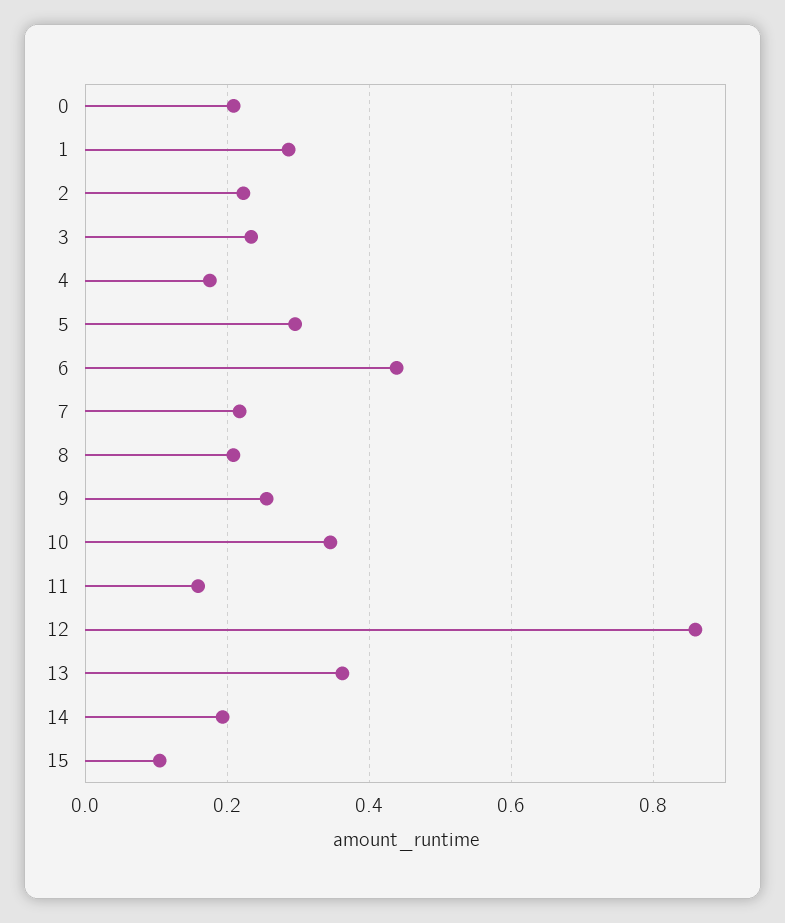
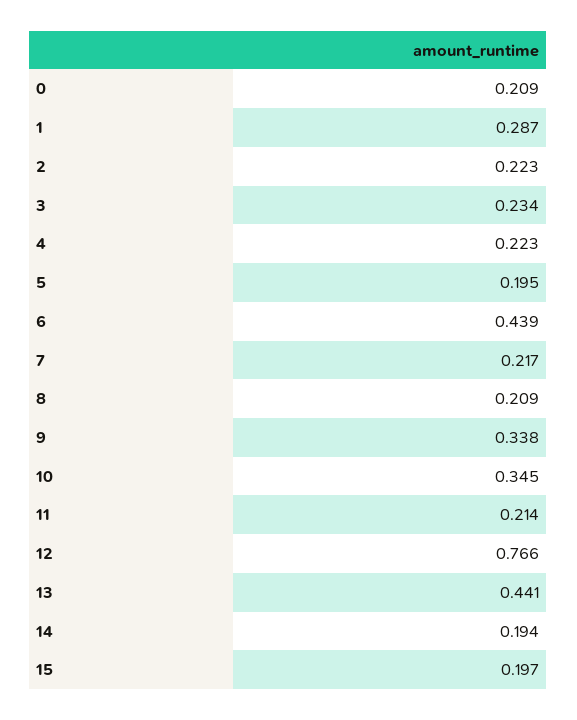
  {
    "0": 0.209,
    "1": 0.287,
    "2": 0.223,
    "3": 0.234,
-   "4": 0.18,
+   "4": 0.223,
-   "5": 0.3,
+   "5": 0.195,
    "6": 0.439,
    "7": 0.217,
    "8": 0.209,
-   "9": 0.26,
+   "9": 0.338,
    "10": 0.345,
-   "11": 0.16,
+   "11": 0.214,
-   "12": 0.86,
+   "12": 0.766,
-   "13": 0.36,
+   "13": 0.441,
    "14": 0.194,
-   "15": 0.1
+   "15": 0.197
  }

